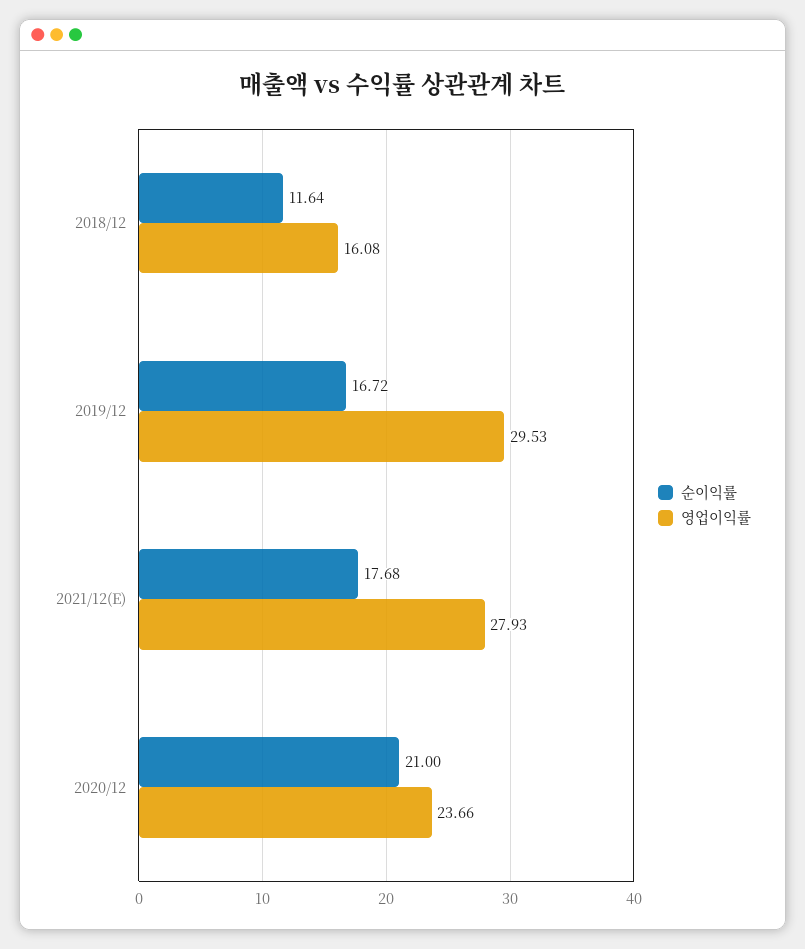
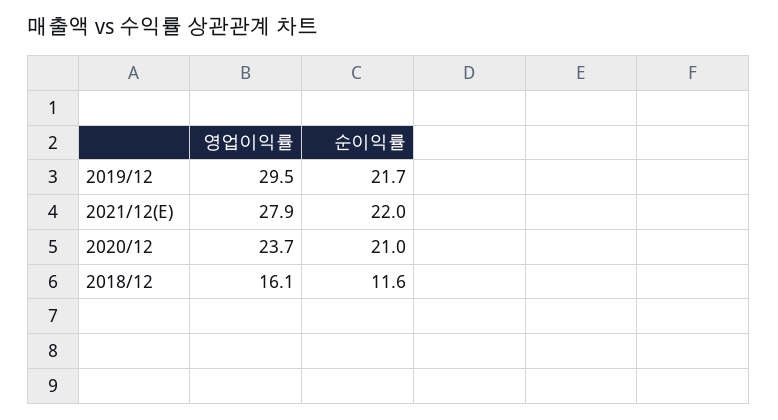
  {
    "순이익률": {
      "2018/12": 11.64,
-     "2019/12": 16.72,
+     "2019/12": 21.7,
-     "2021/12(E)": 17.68,
+     "2021/12(E)": 22,
      "2020/12": 21
    },
    "영업이익률": {
      "2018/12": 16.08,
      "2019/12": 29.53,
      "2021/12(E)": 27.93,
      "2020/12": 23.66
    }
  }

